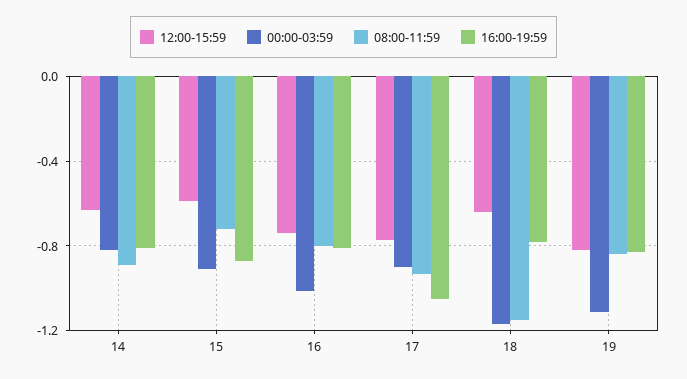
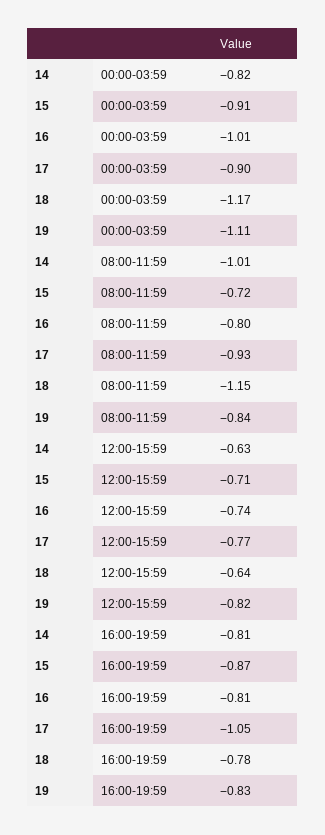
  {
    "12:00-15:59": {
      "14": -0.63,
-     "15": -0.6,
+     "15": -0.71,
      "16": -0.74,
      "17": -0.77,
      "18": -0.64,
      "19": -0.82
    },
    "00:00-03:59": {
      "14": -0.82,
      "15": -0.91,
      "16": -1.01,
      "17": -0.9,
      "18": -1.17,
      "19": -1.11
    },
    "08:00-11:59": {
-     "14": -0.9,
+     "14": -1.01,
      "15": -0.72,
      "16": -0.8,
      "17": -0.93,
      "18": -1.15,
      "19": -0.84
    },
    "16:00-19:59": {
      "14": -0.81,
      "15": -0.87,
      "16": -0.81,
      "17": -1.05,
      "18": -0.78,
      "19": -0.83
    }
  }

